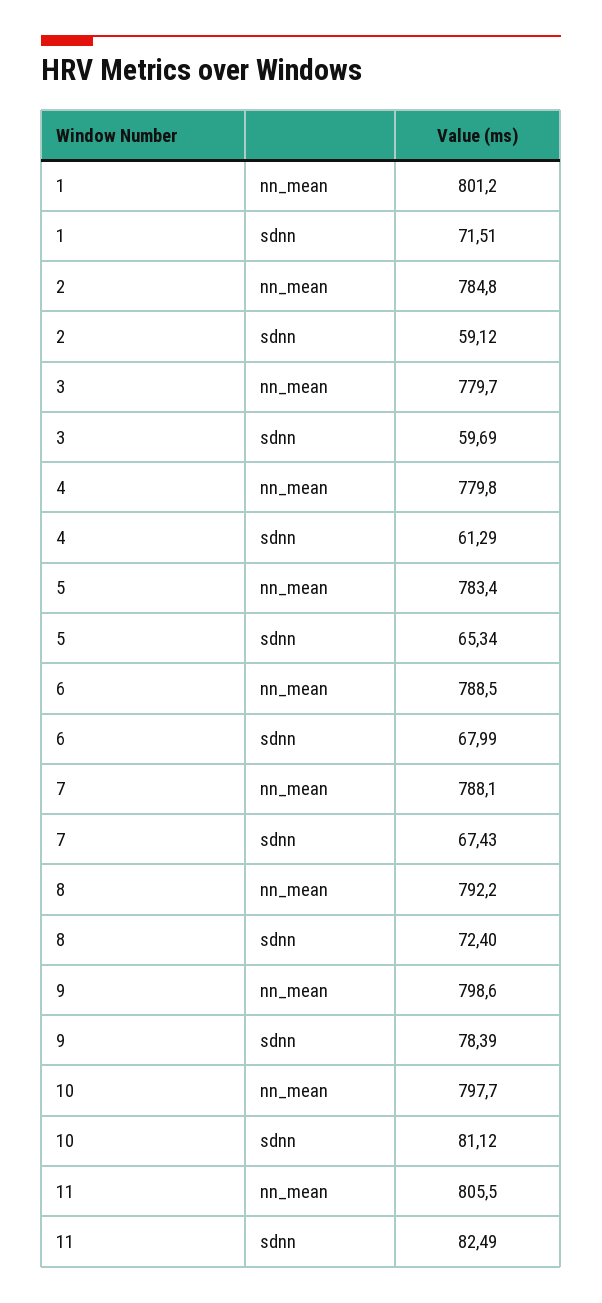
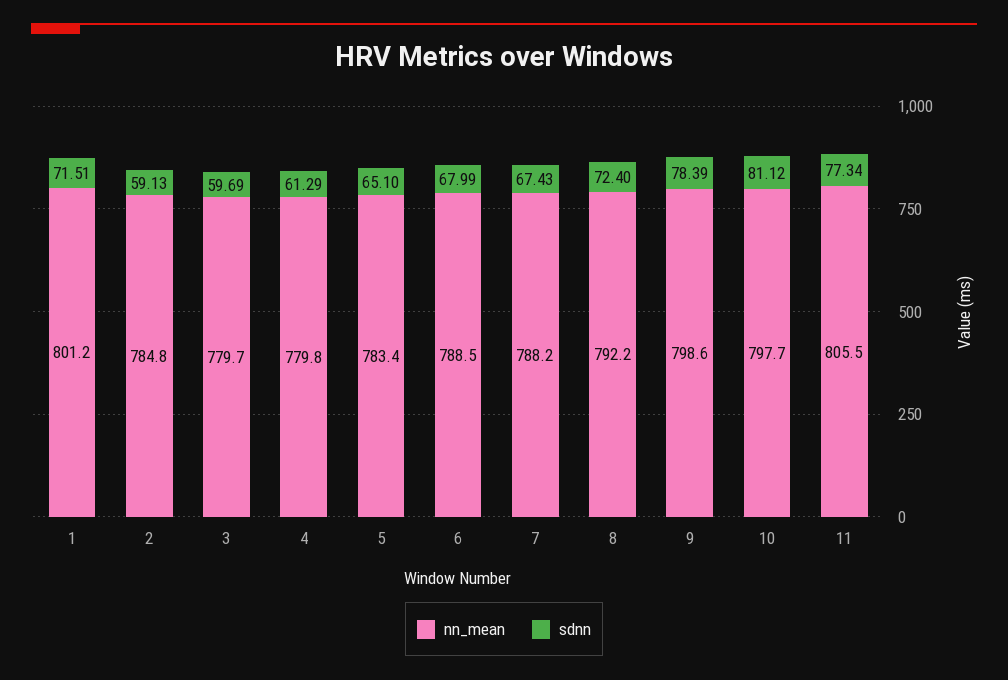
  {
    "nn_mean": {
      "1": 801.2,
      "2": 784.8,
      "3": 779.7,
      "4": 779.8,
      "5": 783.4,
      "6": 788.5,
-     "7": 788.1,
+     "7": 788.2,
      "8": 792.2,
      "9": 798.6,
      "10": 797.7,
      "11": 805.5
    },
    "sdnn": {
      "1": 71.51,
-     "2": 59.12,
+     "2": 59.13,
      "3": 59.69,
      "4": 61.29,
-     "5": 65.34,
+     "5": 65.1,
      "6": 67.99,
      "7": 67.43,
      "8": 72.4,
      "9": 78.39,
      "10": 81.12,
-     "11": 82.49
+     "11": 77.34
    }
  }

